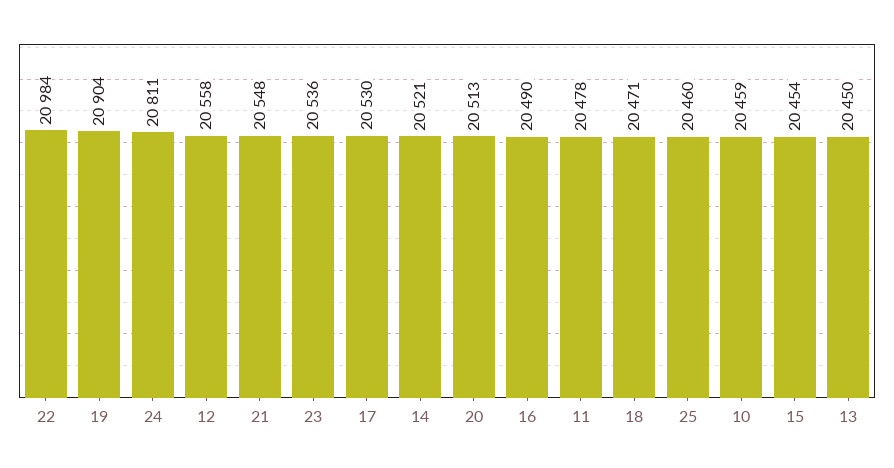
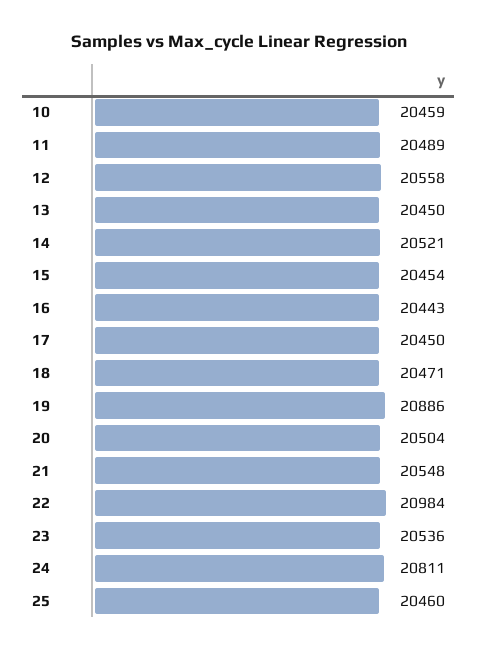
  {
    "22": 20984,
-   "19": 20904,
+   "19": 20886,
    "24": 20811,
    "12": 20558,
    "21": 20548,
    "23": 20536,
-   "17": 20530,
+   "17": 20450,
    "14": 20521,
-   "20": 20513,
+   "20": 20504,
-   "16": 20490,
+   "16": 20443,
-   "11": 20478,
+   "11": 20489,
    "18": 20471,
    "25": 20460,
    "10": 20459,
    "15": 20454,
    "13": 20450
  }

